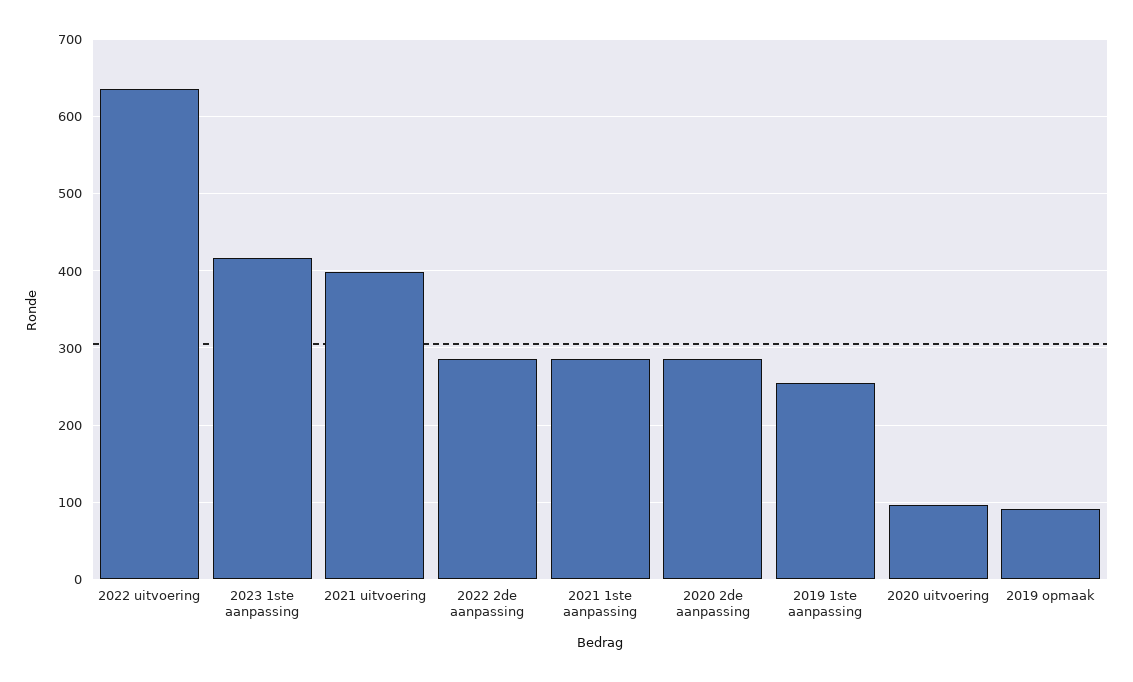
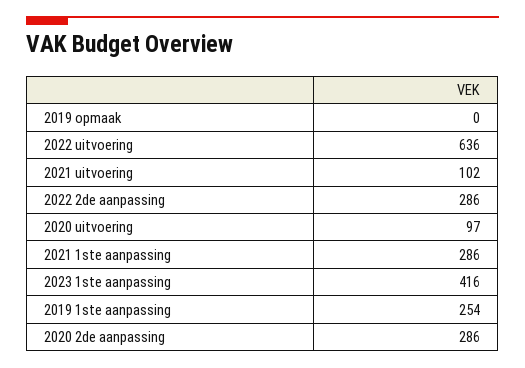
  {
    "2022 uitvoering": 636,
    "2023 1ste aanpassing": 416,
-   "2021 uitvoering": 400,
+   "2021 uitvoering": 102,
    "2022 2de aanpassing": 286,
    "2021 1ste aanpassing": 286,
    "2020 2de aanpassing": 286,
    "2019 1ste aanpassing": 254,
    "2020 uitvoering": 97,
-   "2019 opmaak": 90
+   "2019 opmaak": 0
  }

